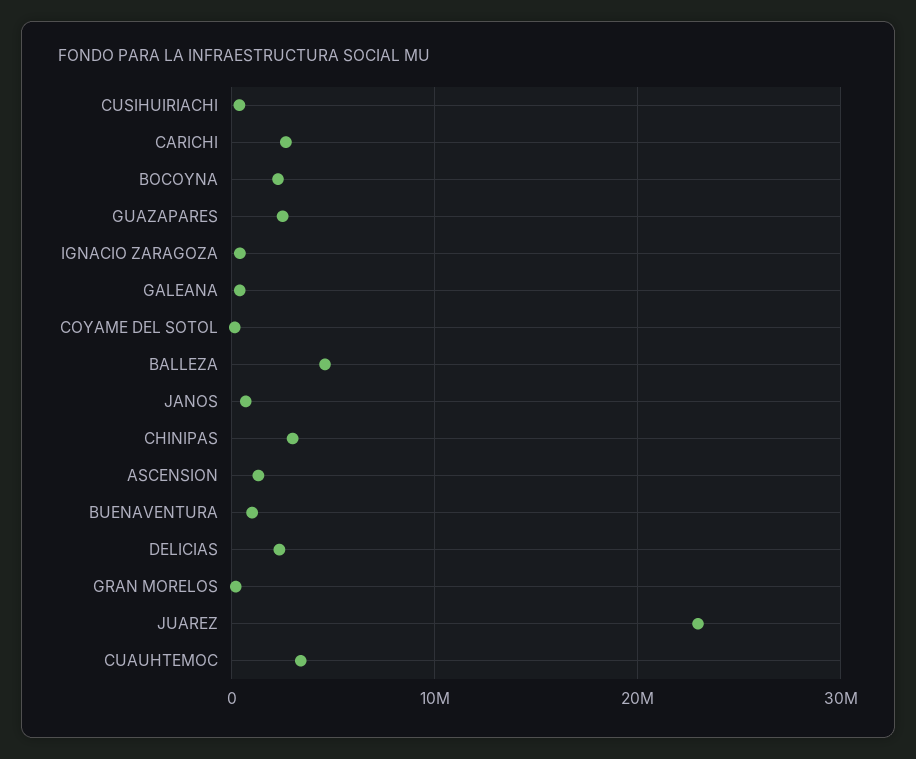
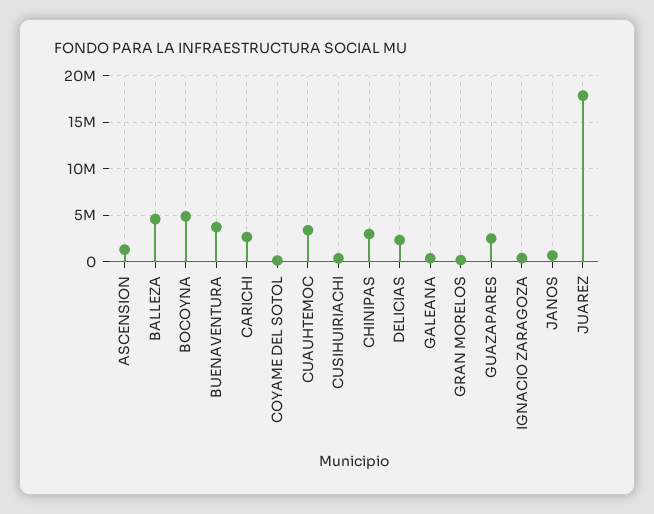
  {
    "CUSIHUIRIACHI": 0,
    "CARICHI": 3000000,
-   "BOCOYNA": 2000000,
+   "BOCOYNA": 5000000,
    "GUAZAPARES": 3000000,
    "IGNACIO ZARAGOZA": 0,
    "GALEANA": 0,
    "COYAME DEL SOTOL": 0,
    "BALLEZA": 5000000,
    "JANOS": 1000000,
    "CHINIPAS": 3000000,
    "ASCENSION": 1000000,
-   "BUENAVENTURA": 1000000,
+   "BUENAVENTURA": 4000000,
    "DELICIAS": 2000000,
    "GRAN MORELOS": 0,
-   "JUAREZ": 23000000,
+   "JUAREZ": 18000000,
    "CUAUHTEMOC": 3000000
  }

